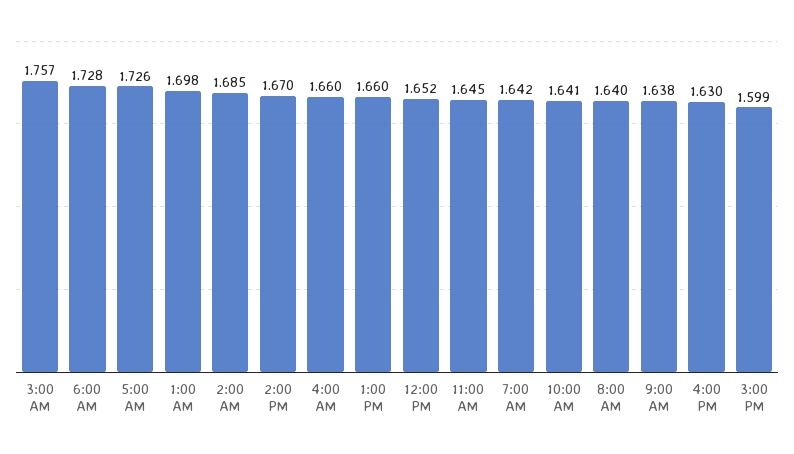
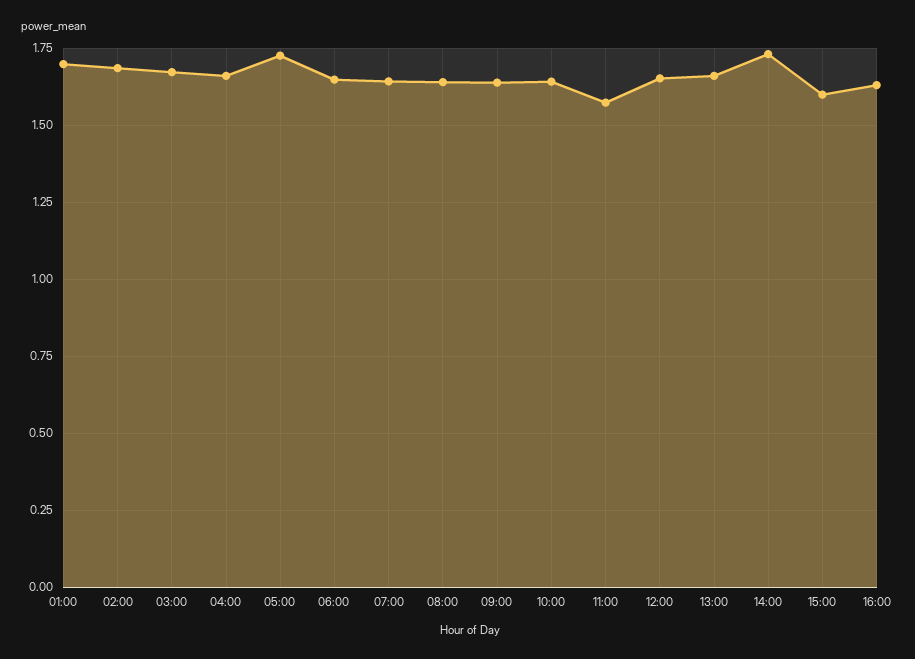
  {
-   "3:00 AM": 1.757,
+   "3:00 AM": 1.675,
-   "6:00 AM": 1.728,
+   "6:00 AM": 1.65,
    "5:00 AM": 1.726,
    "1:00 AM": 1.698,
    "2:00 AM": 1.685,
-   "2:00 PM": 1.67,
+   "2:00 PM": 1.725,
    "4:00 AM": 1.66,
    "1:00 PM": 1.66,
    "12:00 PM": 1.652,
-   "11:00 AM": 1.645,
+   "11:00 AM": 1.575,
    "7:00 AM": 1.642,
    "10:00 AM": 1.641,
    "8:00 AM": 1.64,
    "9:00 AM": 1.638,
    "4:00 PM": 1.63,
    "3:00 PM": 1.599
  }

